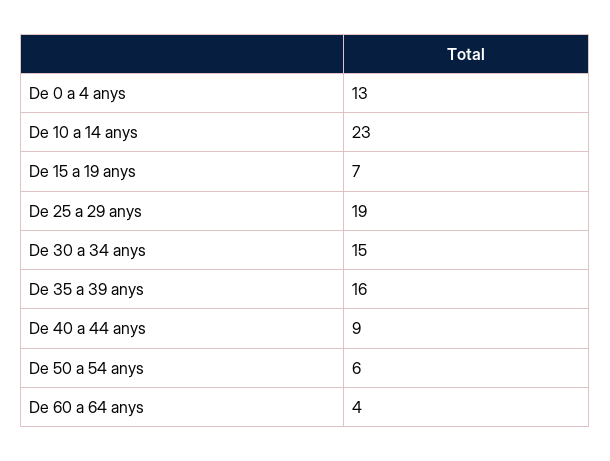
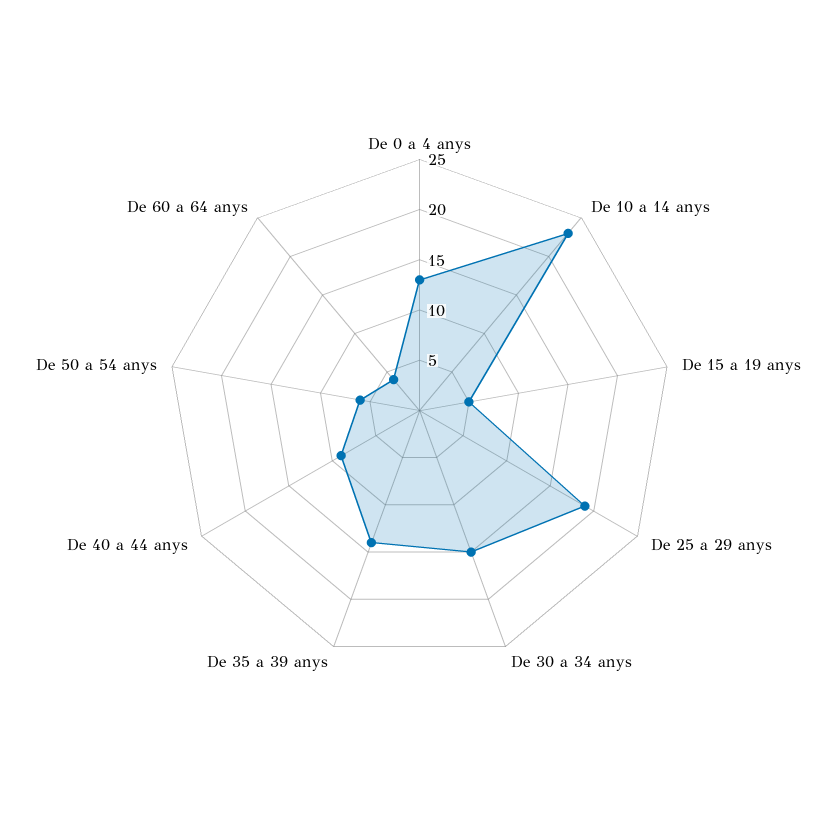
  {
    "De 0 a 4 anys": 13,
    "De 10 a 14 anys": 23,
-   "De 15 a 19 anys": 7,
+   "De 15 a 19 anys": 5,
    "De 25 a 29 anys": 19,
    "De 30 a 34 anys": 15,
-   "De 35 a 39 anys": 16,
+   "De 35 a 39 anys": 14,
    "De 40 a 44 anys": 9,
    "De 50 a 54 anys": 6,
    "De 60 a 64 anys": 4
  }

